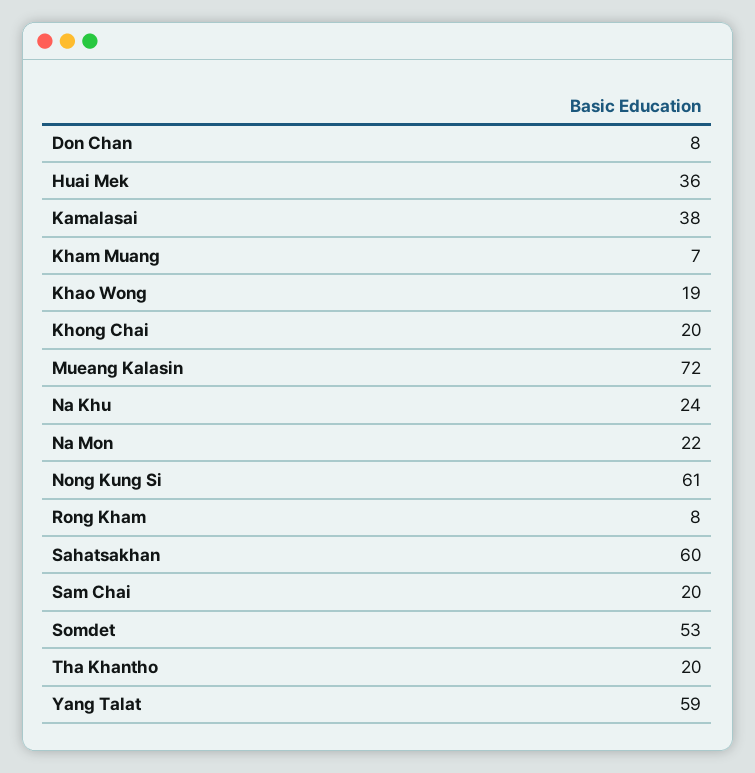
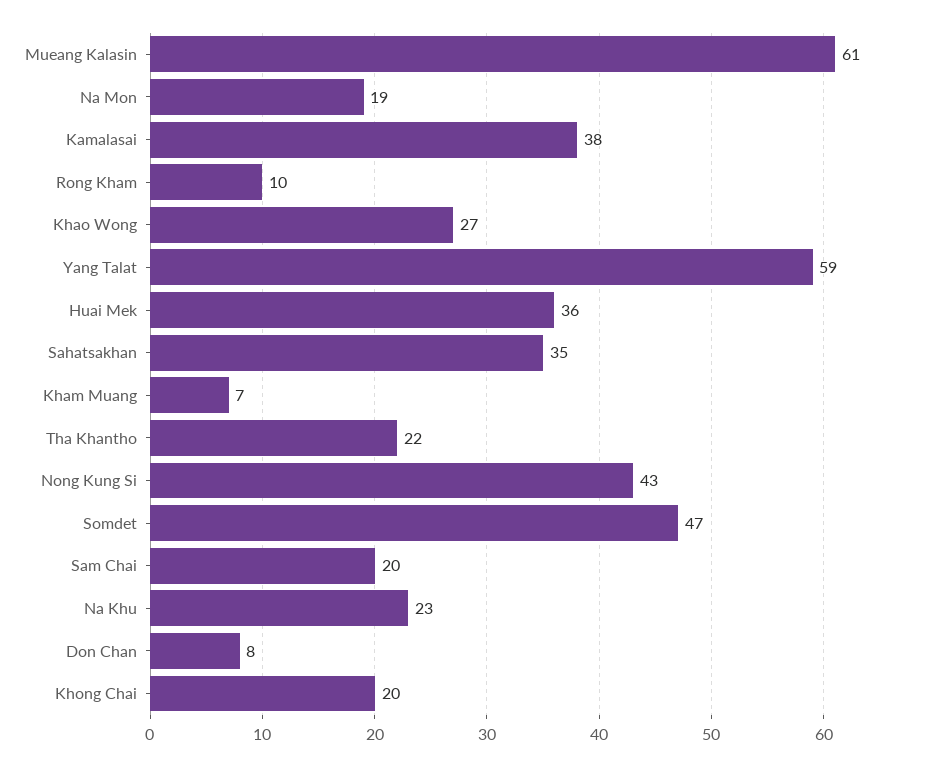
  {
    "Don Chan": 8,
    "Huai Mek": 36,
    "Kamalasai": 38,
    "Kham Muang": 7,
-   "Khao Wong": 19,
+   "Khao Wong": 27,
    "Khong Chai": 20,
-   "Mueang Kalasin": 72,
+   "Mueang Kalasin": 61,
-   "Na Khu": 24,
+   "Na Khu": 23,
-   "Na Mon": 22,
+   "Na Mon": 19,
-   "Nong Kung Si": 61,
+   "Nong Kung Si": 43,
-   "Rong Kham": 8,
+   "Rong Kham": 10,
-   "Sahatsakhan": 60,
+   "Sahatsakhan": 35,
    "Sam Chai": 20,
-   "Somdet": 53,
+   "Somdet": 47,
-   "Tha Khantho": 20,
+   "Tha Khantho": 22,
    "Yang Talat": 59
  }

